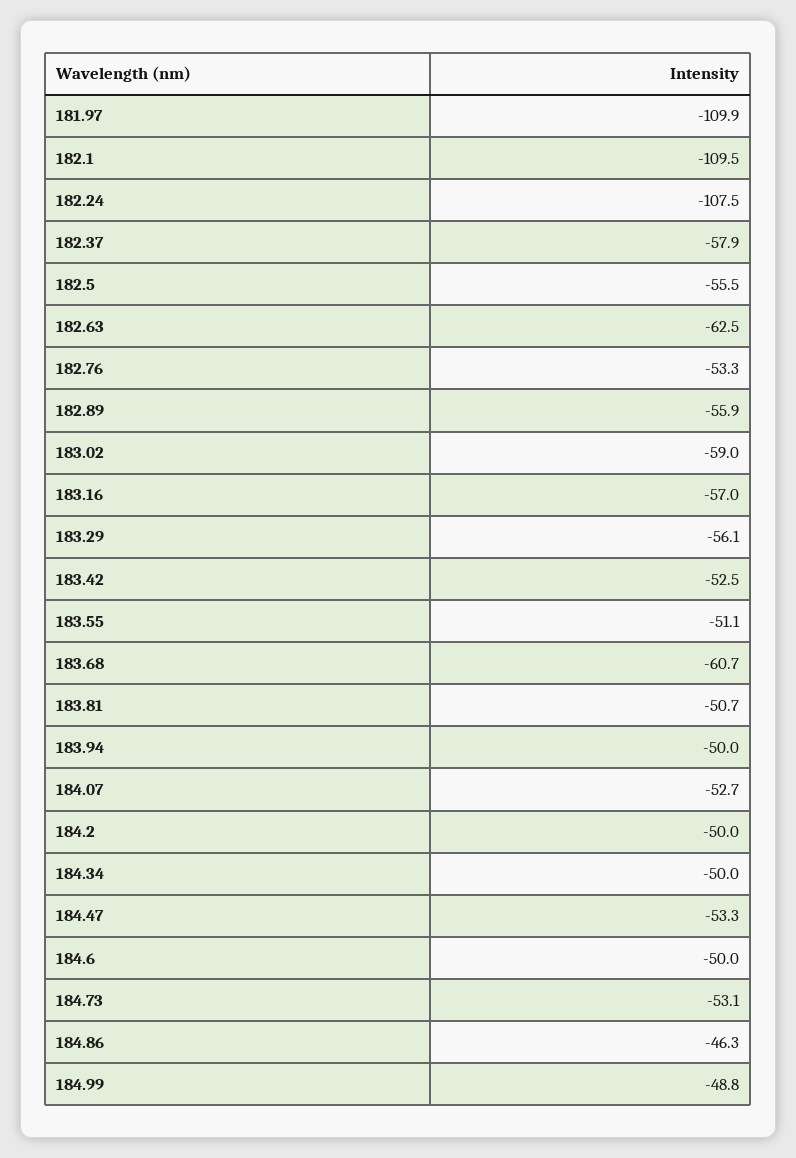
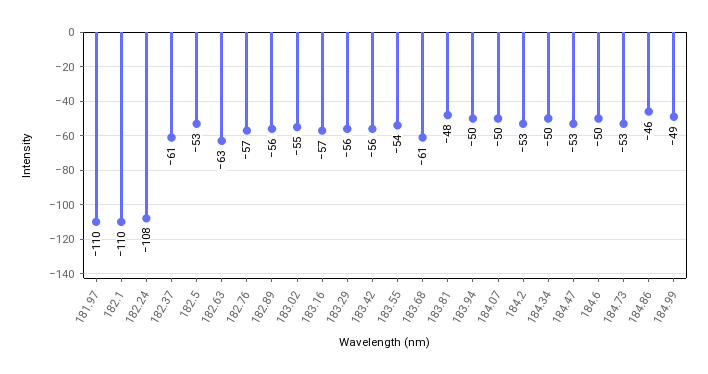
  {
    "181.97": -109.9,
    "182.1": -109.5,
    "182.24": -107.5,
-   "182.37": -57.9,
+   "182.37": -61,
-   "182.5": -55.5,
+   "182.5": -53,
    "182.63": -62.5,
-   "182.76": -53.3,
+   "182.76": -57,
    "182.89": -55.9,
-   "183.02": -59,
+   "183.02": -55,
    "183.16": -57,
    "183.29": -56.1,
-   "183.42": -52.5,
+   "183.42": -56,
-   "183.55": -51.1,
+   "183.55": -54,
    "183.68": -60.7,
-   "183.81": -50.7,
+   "183.81": -48,
    "183.94": -50,
-   "184.07": -52.7,
+   "184.07": -50,
-   "184.2": -50,
+   "184.2": -53,
    "184.34": -50,
    "184.47": -53.3,
    "184.6": -50,
    "184.73": -53.1,
    "184.86": -46.3,
    "184.99": -48.8
  }

